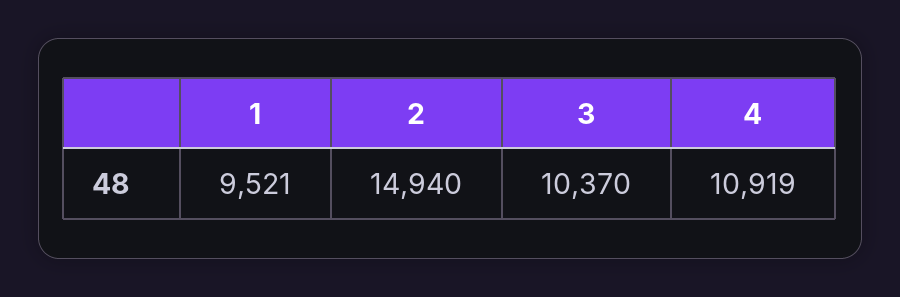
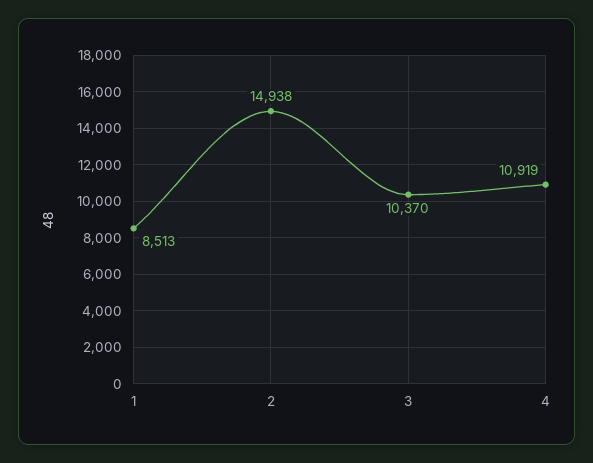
  {
-   "1": 9521,
+   "1": 8513,
-   "2": 14940,
+   "2": 14938,
    "3": 10370,
    "4": 10919
  }

